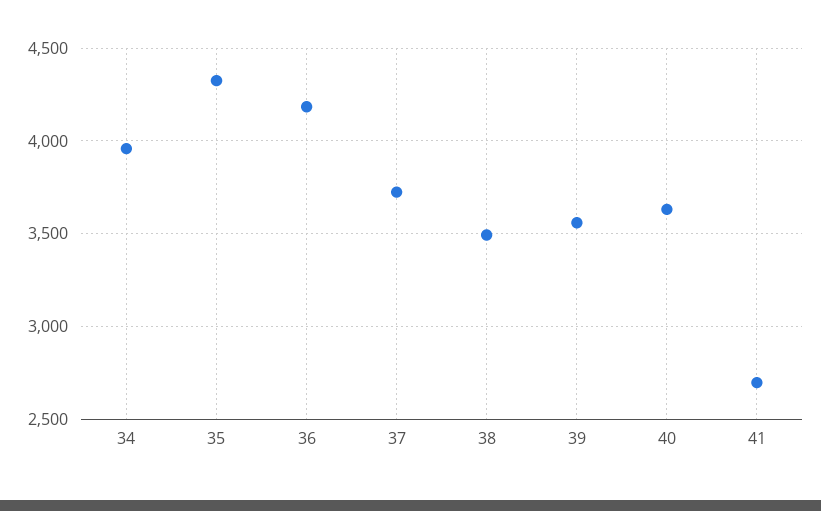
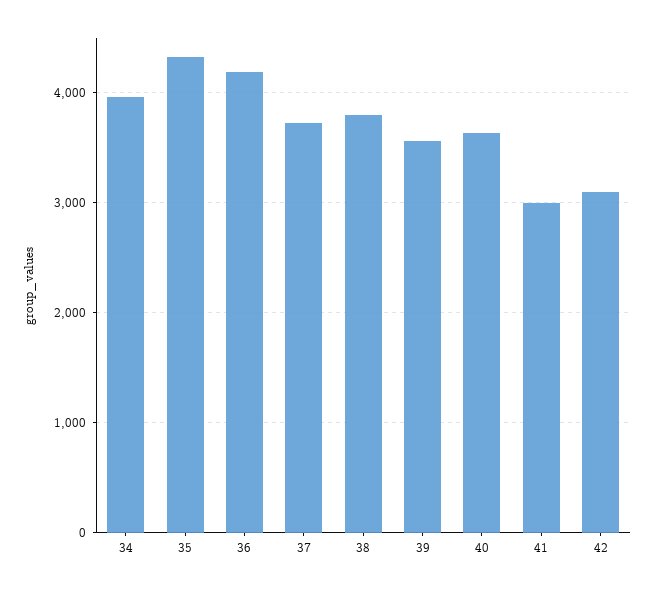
  {
    "34": 3950,
    "35": 4350,
    "36": 4200,
    "37": 3750,
-   "38": 3500,
+   "38": 3800,
    "39": 3550,
    "40": 3650,
-   "41": 2700
+   "41": 3000,
+   "42": 3100
  }

